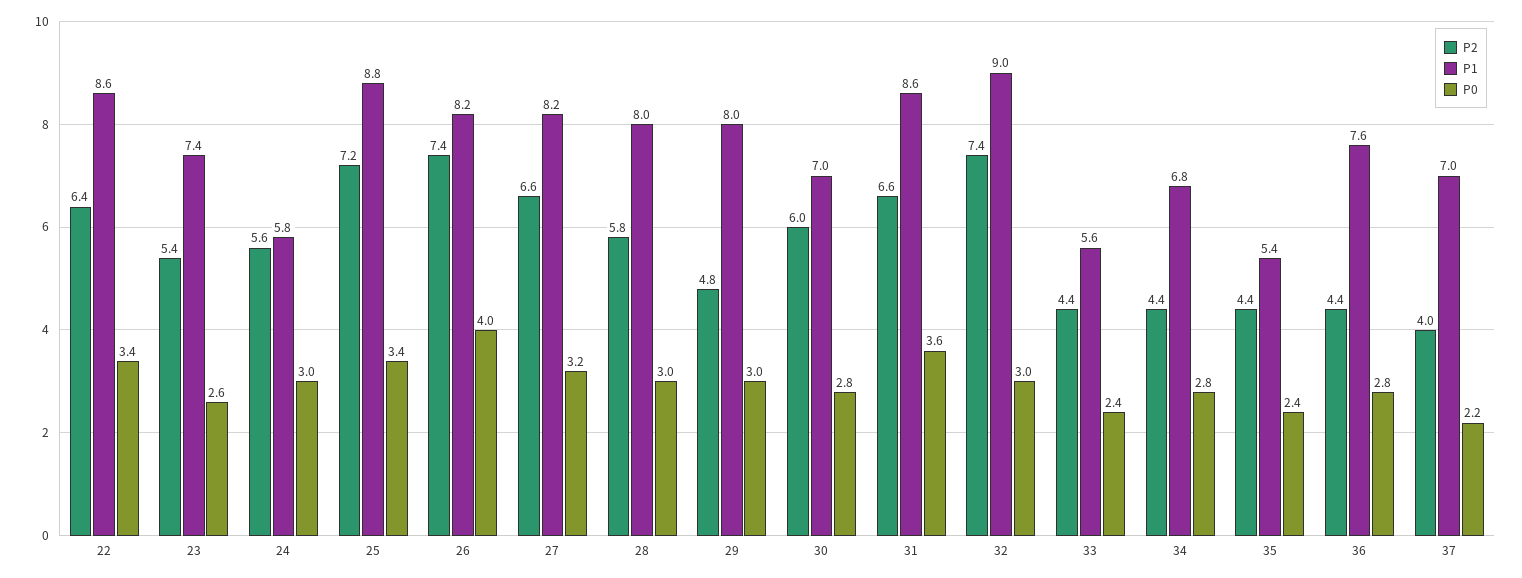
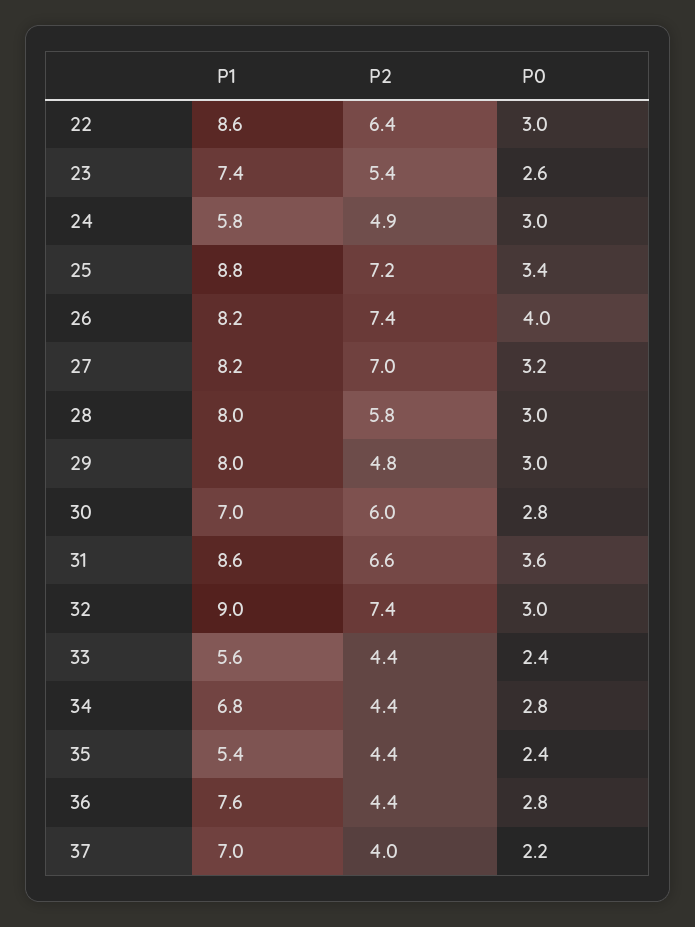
  {
    "P2": {
      "22": 6.4,
      "23": 5.4,
-     "24": 5.6,
+     "24": 4.9,
      "25": 7.2,
      "26": 7.4,
-     "27": 6.6,
+     "27": 7,
      "28": 5.8,
      "29": 4.8,
      "30": 6,
      "31": 6.6,
      "32": 7.4,
      "33": 4.4,
      "34": 4.4,
      "35": 4.4,
      "36": 4.4,
      "37": 4
    },
    "P1": {
      "22": 8.6,
      "23": 7.4,
      "24": 5.8,
      "25": 8.8,
      "26": 8.2,
      "27": 8.2,
      "28": 8,
      "29": 8,
      "30": 7,
      "31": 8.6,
      "32": 9,
      "33": 5.6,
      "34": 6.8,
      "35": 5.4,
      "36": 7.6,
      "37": 7
    },
    "P0": {
-     "22": 3.4,
+     "22": 3,
      "23": 2.6,
      "24": 3,
      "25": 3.4,
      "26": 4,
      "27": 3.2,
      "28": 3,
      "29": 3,
      "30": 2.8,
      "31": 3.6,
      "32": 3,
      "33": 2.4,
      "34": 2.8,
      "35": 2.4,
      "36": 2.8,
      "37": 2.2
    }
  }

